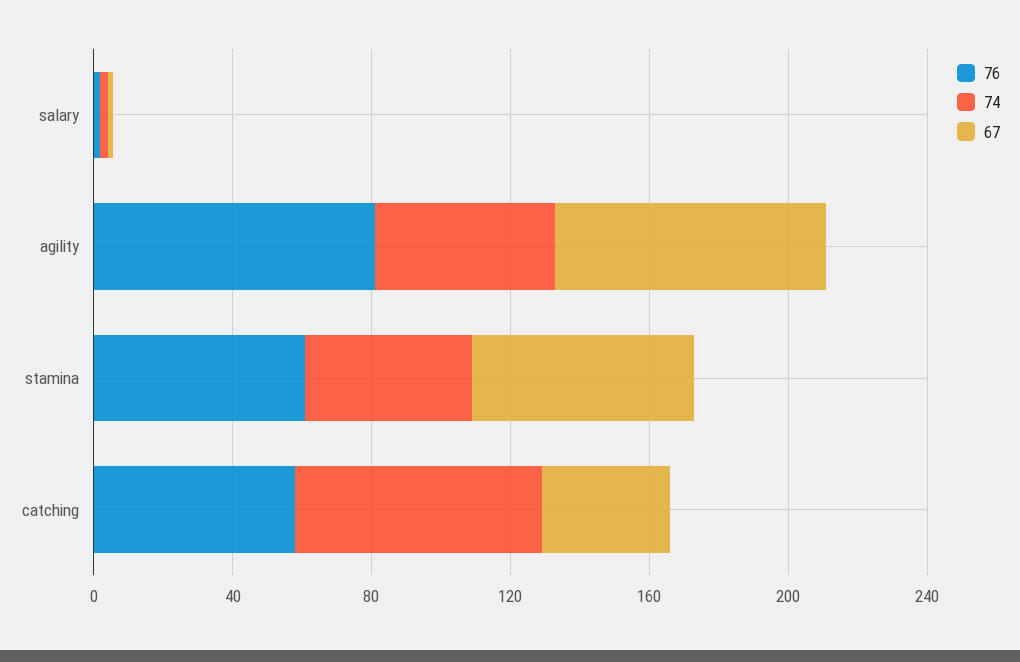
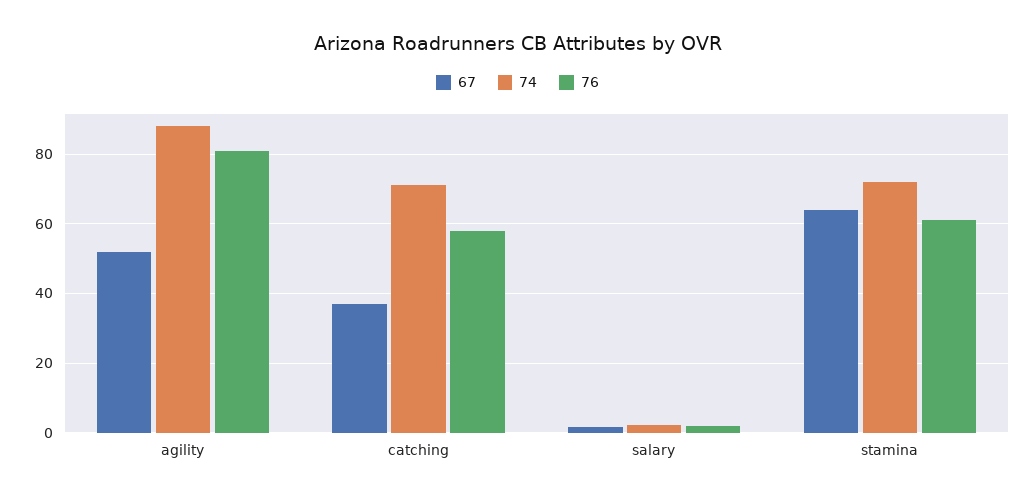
  {
    "76": {
      "salary": 2,
      "agility": 82,
      "stamina": 62,
      "catching": 58
    },
    "74": {
      "salary": 2,
-     "agility": 50,
+     "agility": 88,
-     "stamina": 50,
+     "stamina": 72,
      "catching": 72
    },
    "67": {
      "salary": 2,
-     "agility": 80,
+     "agility": 52,
      "stamina": 64,
      "catching": 38
    }
  }

